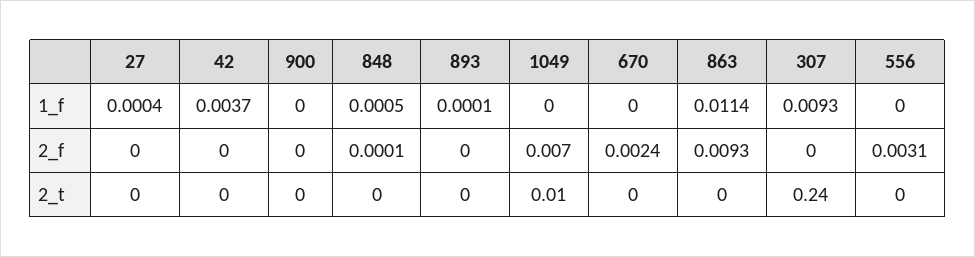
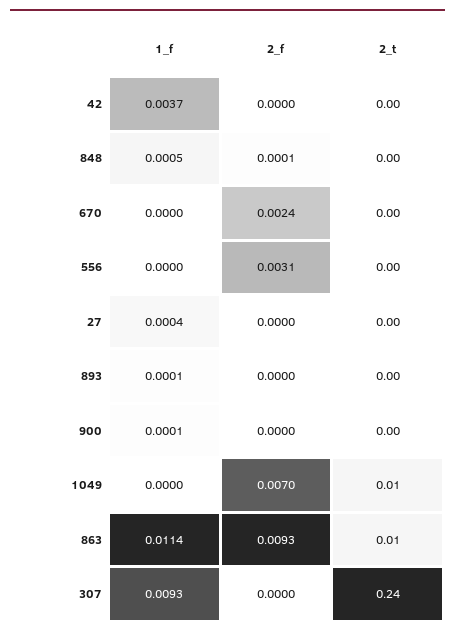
  {
    "27": {
      "1_f": 0.0004,
      "2_f": 0,
      "2_t": 0
    },
    "42": {
      "1_f": 0.0037,
      "2_f": 0,
      "2_t": 0
    },
    "900": {
-     "1_f": 0,
+     "1_f": 0.0001,
      "2_f": 0,
      "2_t": 0
    },
    "848": {
      "1_f": 0.0005,
      "2_f": 0.0001,
      "2_t": 0
    },
    "893": {
      "1_f": 0.0001,
      "2_f": 0,
      "2_t": 0
    },
    "1049": {
      "1_f": 0,
      "2_f": 0.007,
      "2_t": 0.01
    },
    "670": {
      "1_f": 0,
      "2_f": 0.0024,
      "2_t": 0
    },
    "863": {
      "1_f": 0.0114,
      "2_f": 0.0093,
-     "2_t": 0
+     "2_t": 0.01
    },
    "307": {
      "1_f": 0.0093,
      "2_f": 0,
      "2_t": 0.24
    },
    "556": {
      "1_f": 0,
      "2_f": 0.0031,
      "2_t": 0
    }
  }

